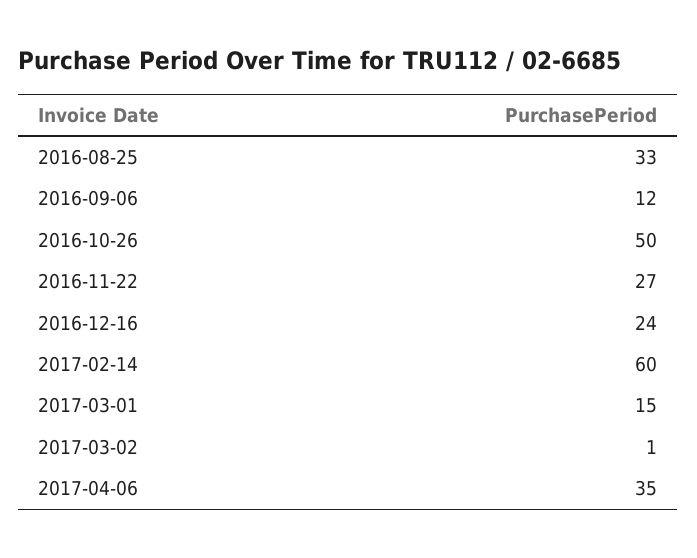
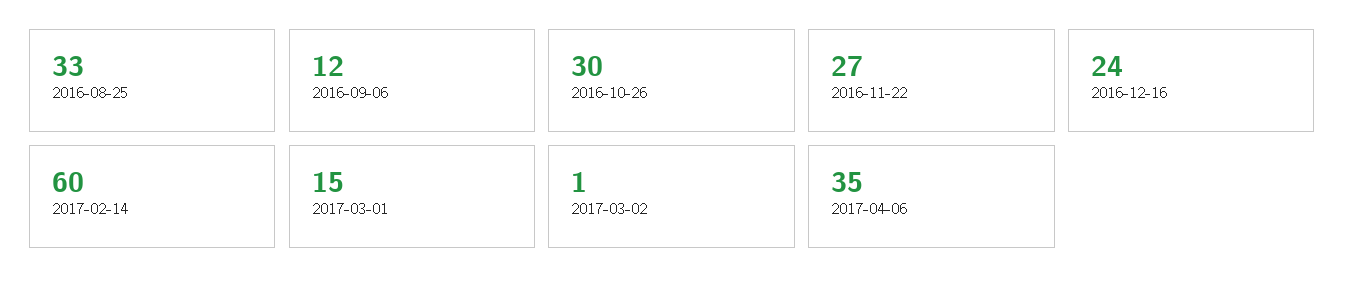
  {
    "2016-08-25": 33,
    "2016-09-06": 12,
-   "2016-10-26": 50,
+   "2016-10-26": 30,
    "2016-11-22": 27,
    "2016-12-16": 24,
    "2017-02-14": 60,
    "2017-03-01": 15,
    "2017-03-02": 1,
    "2017-04-06": 35
  }

